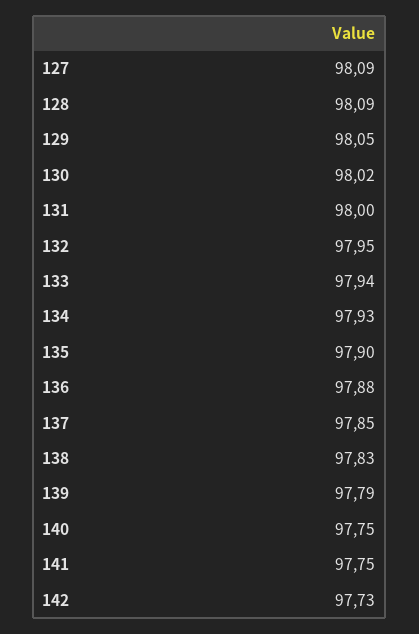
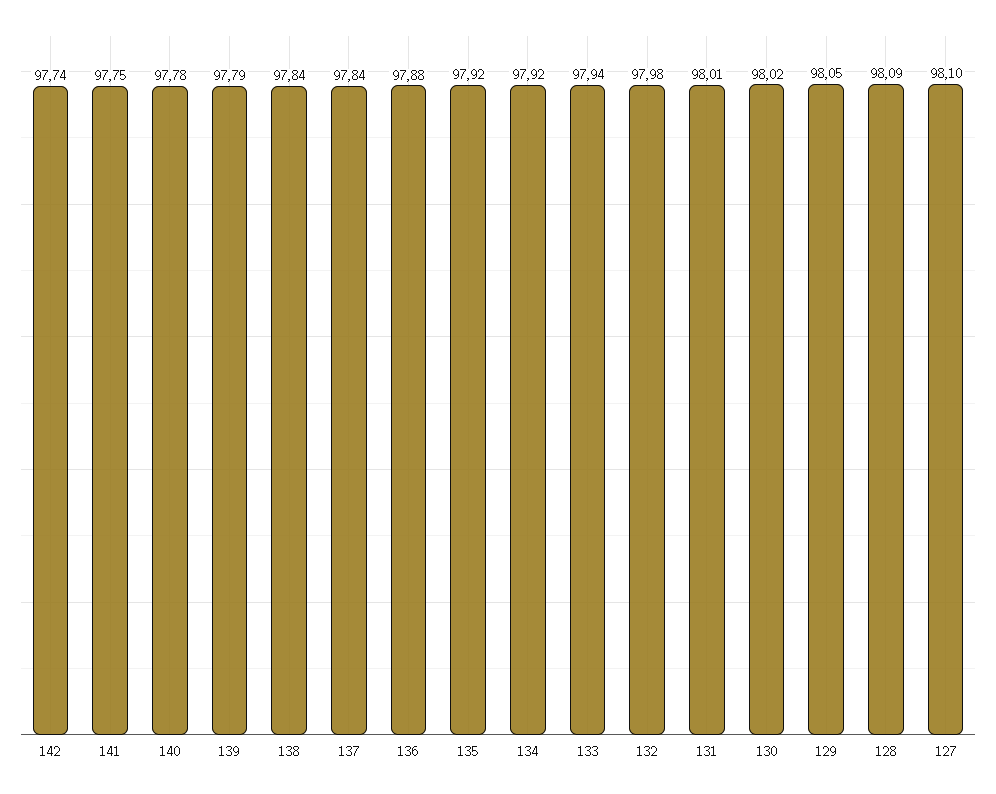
  {
-   "127": 98.09,
+   "127": 98.1,
    "128": 98.09,
    "129": 98.05,
    "130": 98.02,
-   "131": 98,
+   "131": 98.01,
-   "132": 97.95,
+   "132": 97.98,
    "133": 97.94,
-   "134": 97.93,
+   "134": 97.92,
-   "135": 97.9,
+   "135": 97.92,
    "136": 97.88,
-   "137": 97.85,
+   "137": 97.84,
-   "138": 97.83,
+   "138": 97.84,
    "139": 97.79,
-   "140": 97.75,
+   "140": 97.78,
    "141": 97.75,
-   "142": 97.73
+   "142": 97.74
  }

